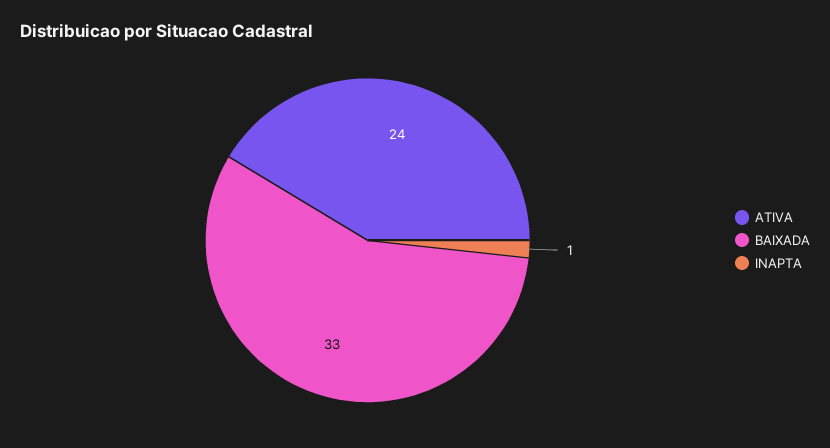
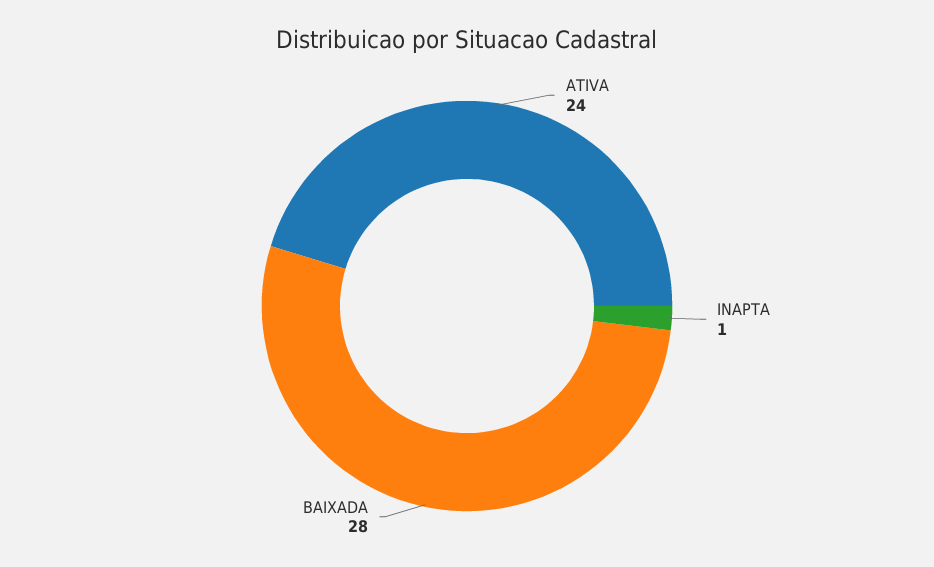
  {
    "ATIVA": 24,
-   "BAIXADA": 33,
+   "BAIXADA": 28,
    "INAPTA": 1
  }

